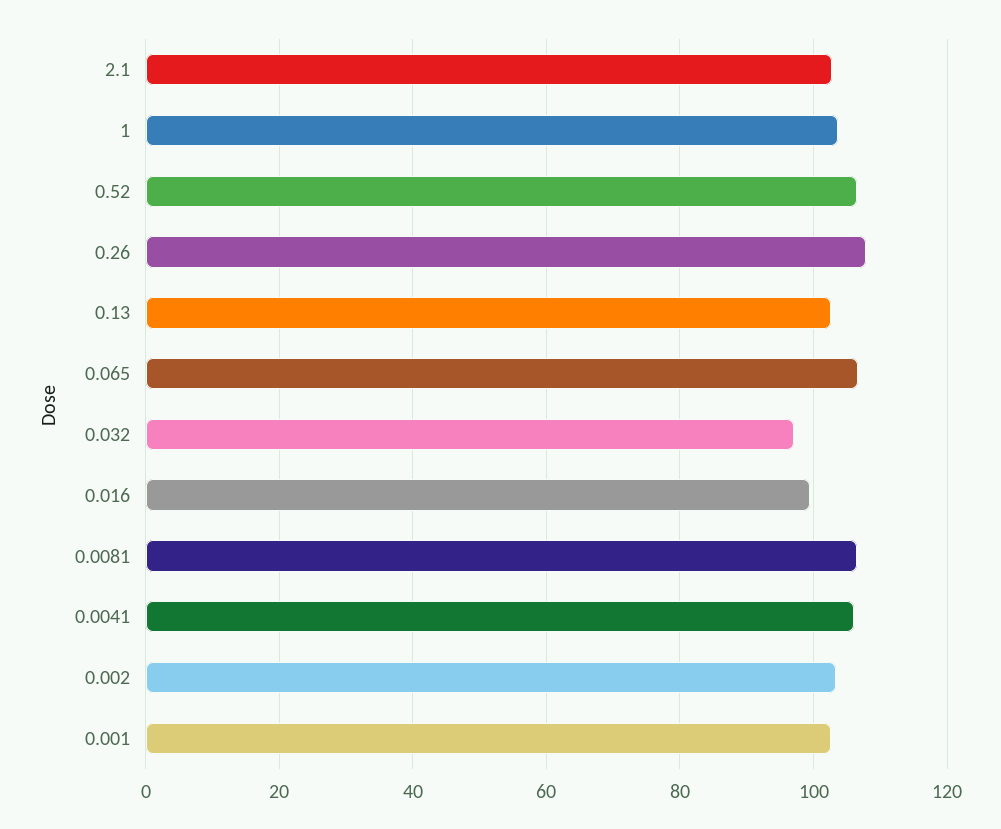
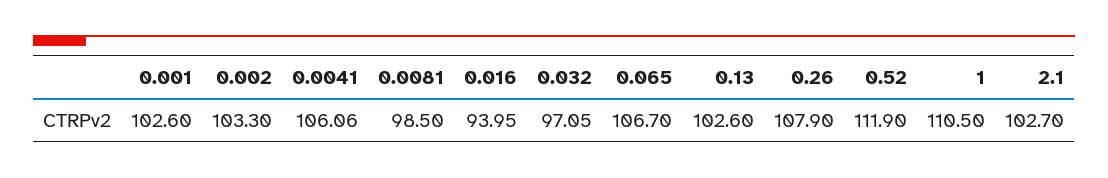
  {
    "2.1": 102.7,
-   "1": 104,
+   "1": 110.5,
-   "0.52": 106,
+   "0.52": 111.9,
    "0.26": 107.9,
    "0.13": 102.6,
    "0.065": 106.7,
    "0.032": 97.05,
-   "0.016": 100,
+   "0.016": 93.95,
-   "0.0081": 106,
+   "0.0081": 98.5,
    "0.0041": 106.06,
    "0.002": 103.3,
    "0.001": 102.6
  }

